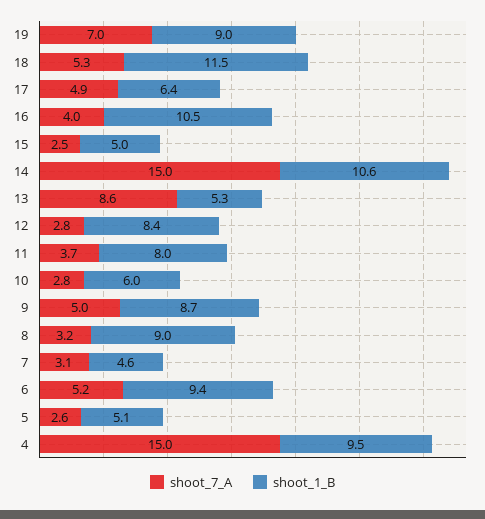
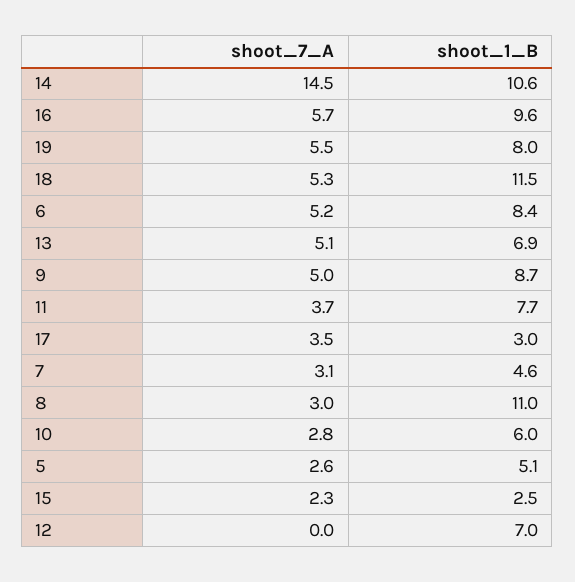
  {
    "shoot_7_A": {
-     "19": 7,
+     "19": 5.5,
      "18": 5.3,
-     "17": 4.9,
+     "17": 3.5,
-     "16": 4,
+     "16": 5.7,
-     "15": 2.5,
+     "15": 2.3,
-     "14": 15,
+     "14": 14.5,
-     "13": 8.6,
+     "13": 5.1,
-     "12": 2.8,
+     "12": 0,
      "11": 3.7,
      "10": 2.8,
      "9": 5,
-     "8": 3.2,
+     "8": 3,
      "7": 3.1,
      "6": 5.2,
-     "5": 2.6,
+     "5": 2.6
-     "4": 15
    },
    "shoot_1_B": {
-     "19": 9,
+     "19": 8,
      "18": 11.5,
-     "17": 6.4,
+     "17": 3,
-     "16": 10.5,
+     "16": 9.6,
-     "15": 5,
+     "15": 2.5,
      "14": 10.6,
-     "13": 5.3,
+     "13": 6.9,
-     "12": 8.4,
+     "12": 7,
-     "11": 8,
+     "11": 7.7,
      "10": 6,
      "9": 8.7,
-     "8": 9,
+     "8": 11,
      "7": 4.6,
-     "6": 9.4,
+     "6": 8.4,
-     "5": 5.1,
+     "5": 5.1
-     "4": 9.5
    }
  }

